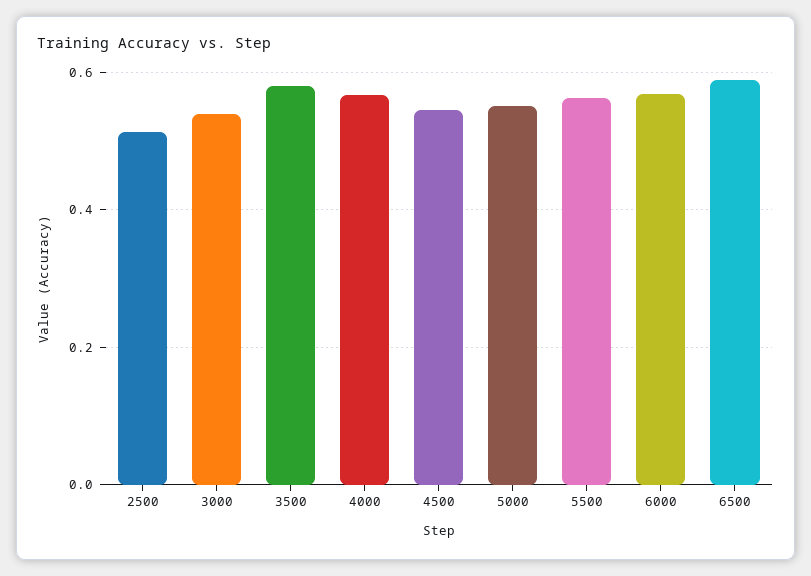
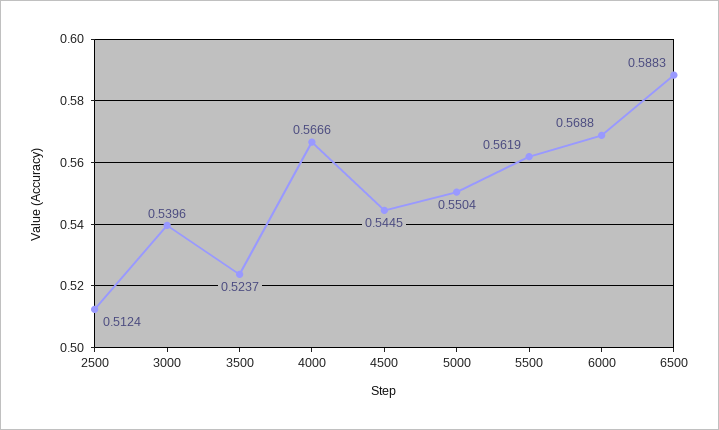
  {
    "2500": 0.5124,
    "3000": 0.5396,
-   "3500": 0.58,
+   "3500": 0.5237,
    "4000": 0.5666,
    "4500": 0.5445,
    "5000": 0.5504,
    "5500": 0.5619,
    "6000": 0.5688,
    "6500": 0.5883
  }

